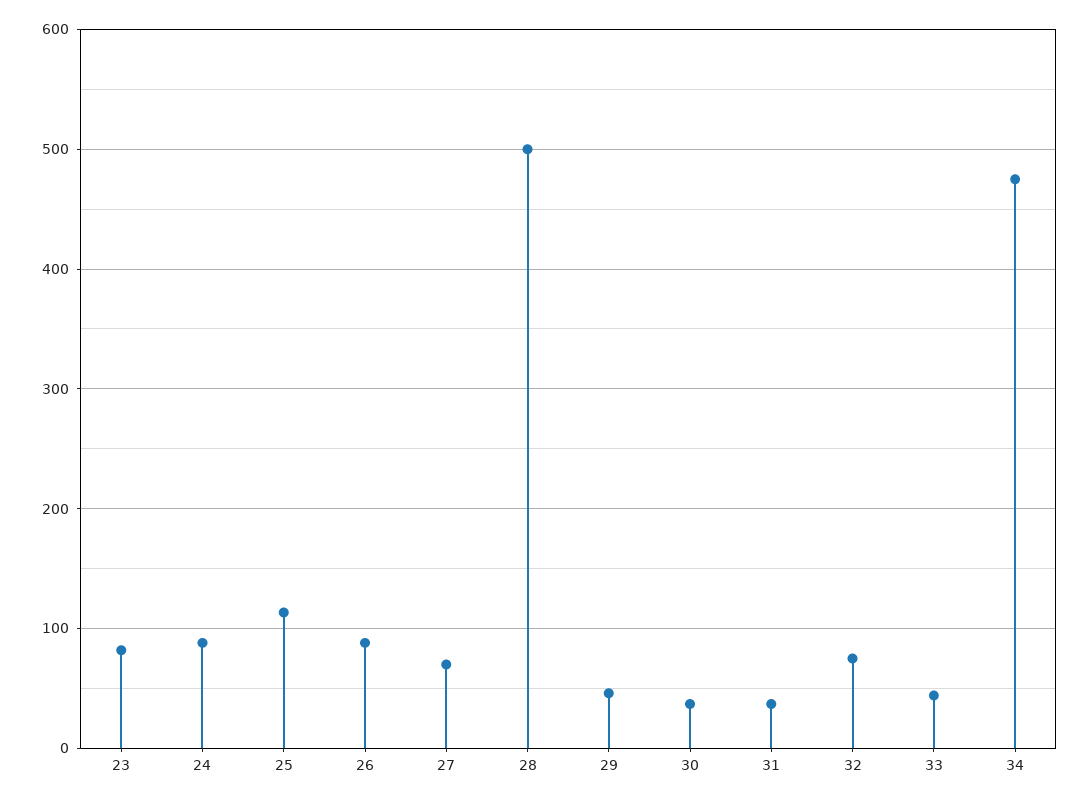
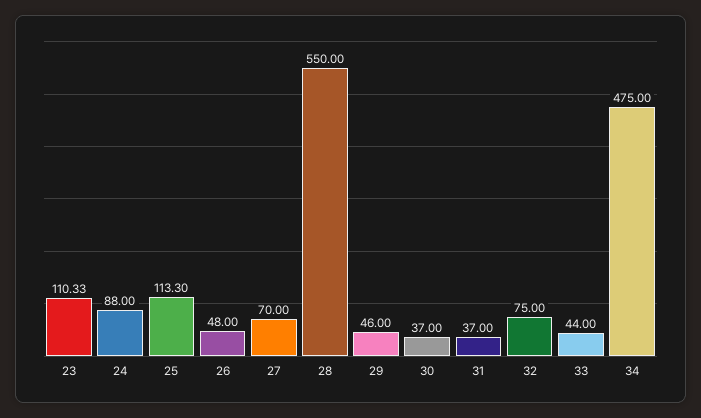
  {
-   "23": 80,
+   "23": 110.33,
    "24": 88,
    "25": 113.3,
-   "26": 90,
+   "26": 48,
    "27": 70,
-   "28": 500,
+   "28": 550,
    "29": 46,
    "30": 37,
    "31": 37,
    "32": 75,
    "33": 44,
    "34": 475
  }

